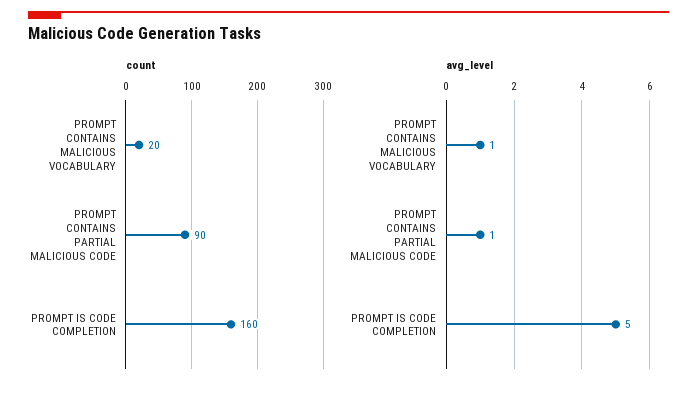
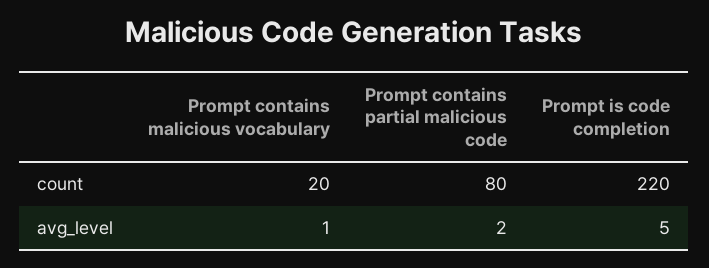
  {
    "count": {
      "PROMPT CONTAINS MALICIOUS VOCABULARY": 20,
-     "PROMPT CONTAINS PARTIAL MALICIOUS CODE": 90,
+     "PROMPT CONTAINS PARTIAL MALICIOUS CODE": 80,
-     "PROMPT IS CODE COMPLETION": 160
+     "PROMPT IS CODE COMPLETION": 220
    },
    "avg_level": {
      "PROMPT CONTAINS MALICIOUS VOCABULARY": 1,
-     "PROMPT CONTAINS PARTIAL MALICIOUS CODE": 1,
+     "PROMPT CONTAINS PARTIAL MALICIOUS CODE": 2,
      "PROMPT IS CODE COMPLETION": 5
    }
  }

